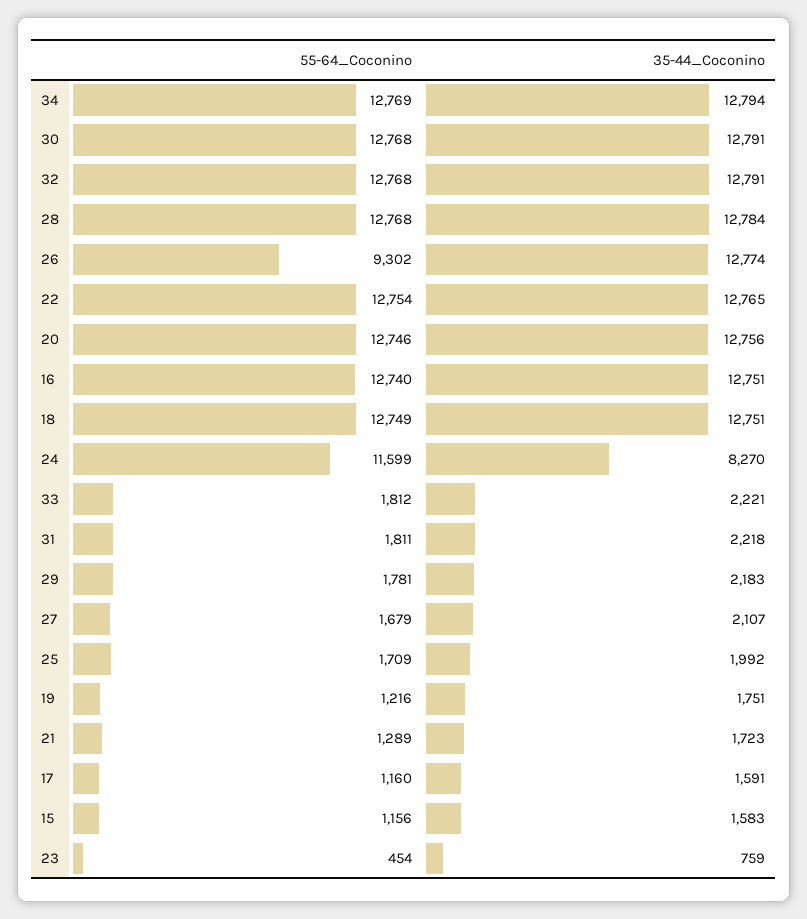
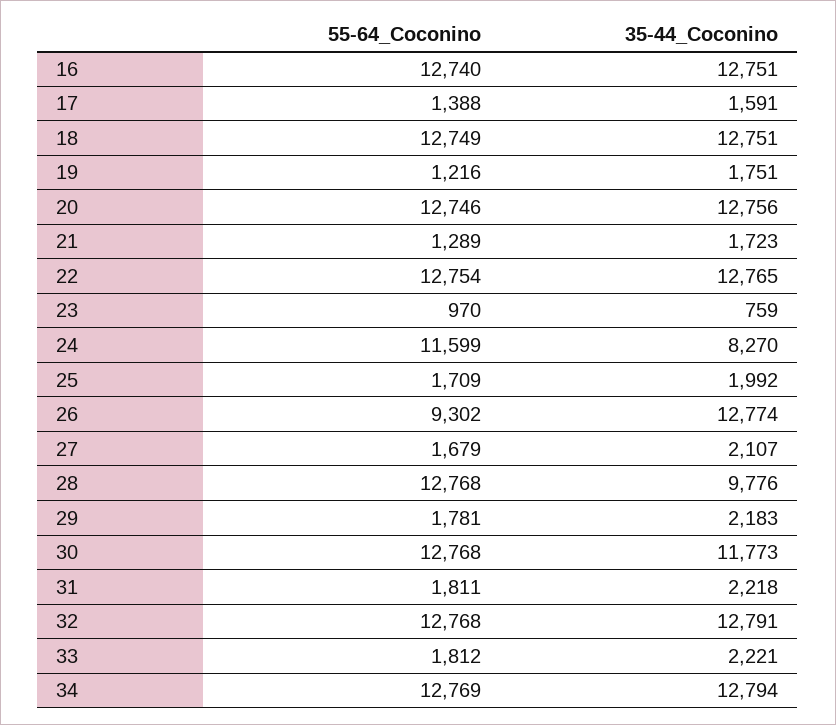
  {
    "55-64_Coconino": {
      "34": 12769,
      "30": 12768,
      "32": 12768,
      "28": 12768,
      "26": 9302,
      "22": 12754,
      "20": 12746,
      "16": 12740,
      "18": 12749,
      "24": 11599,
      "33": 1812,
      "31": 1811,
      "29": 1781,
      "27": 1679,
      "25": 1709,
      "19": 1216,
      "21": 1289,
-     "17": 1160,
+     "17": 1388,
-     "15": 1156,
-     "23": 454
+     "23": 970
    },
    "35-44_Coconino": {
      "34": 12794,
-     "30": 12791,
+     "30": 11773,
      "32": 12791,
-     "28": 12784,
+     "28": 9776,
      "26": 12774,
      "22": 12765,
      "20": 12756,
      "16": 12751,
      "18": 12751,
      "24": 8270,
      "33": 2221,
      "31": 2218,
      "29": 2183,
      "27": 2107,
      "25": 1992,
      "19": 1751,
      "21": 1723,
      "17": 1591,
-     "15": 1583,
      "23": 759
    }
  }

